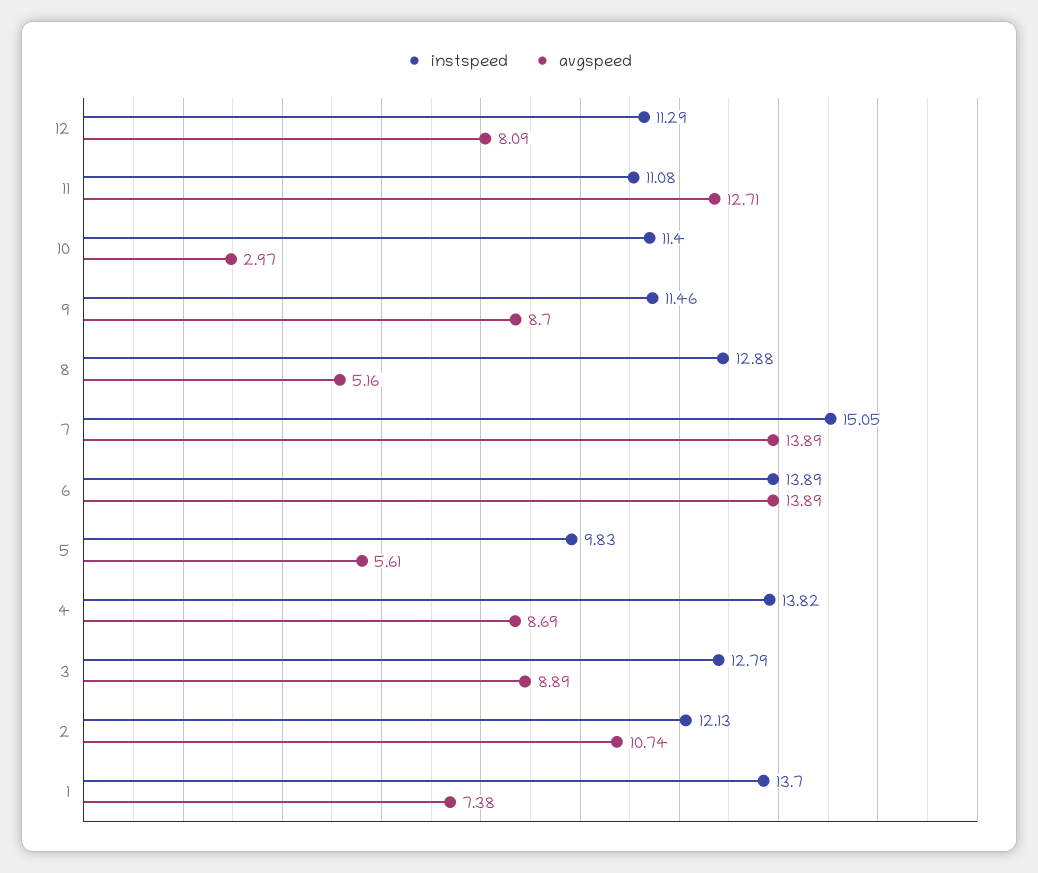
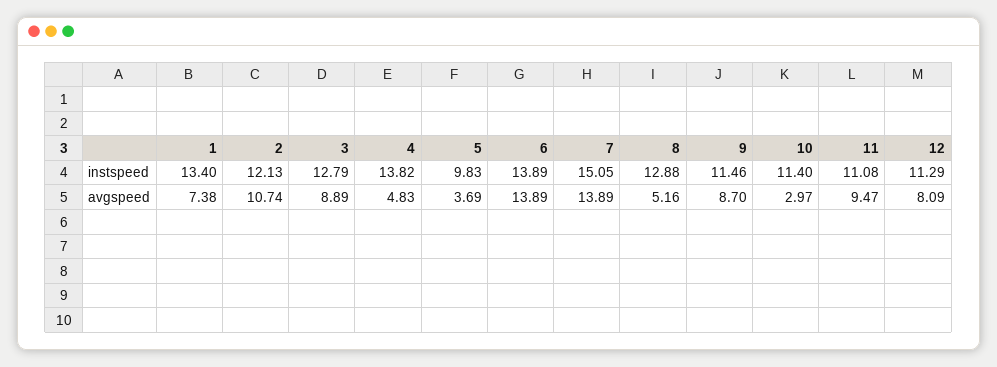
  {
    "instspeed": {
      "12": 11.29,
      "11": 11.08,
      "10": 11.4,
      "9": 11.46,
      "8": 12.88,
      "7": 15.05,
      "6": 13.89,
      "5": 9.83,
      "4": 13.82,
      "3": 12.79,
      "2": 12.13,
-     "1": 13.7
+     "1": 13.4
    },
    "avgspeed": {
      "12": 8.09,
-     "11": 12.71,
+     "11": 9.47,
      "10": 2.97,
      "9": 8.7,
      "8": 5.16,
      "7": 13.89,
      "6": 13.89,
-     "5": 5.61,
+     "5": 3.69,
-     "4": 8.69,
+     "4": 4.83,
      "3": 8.89,
      "2": 10.74,
      "1": 7.38
    }
  }

